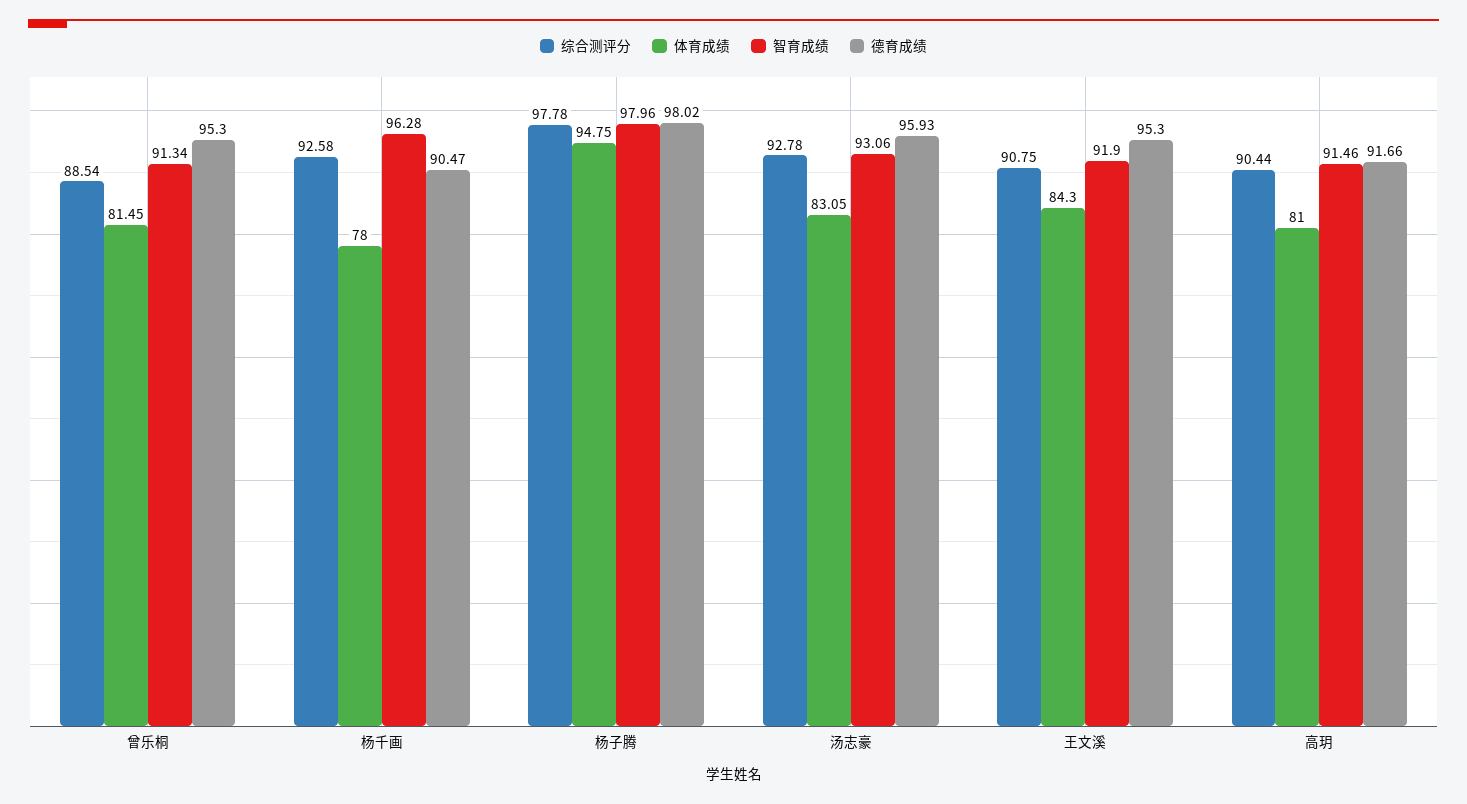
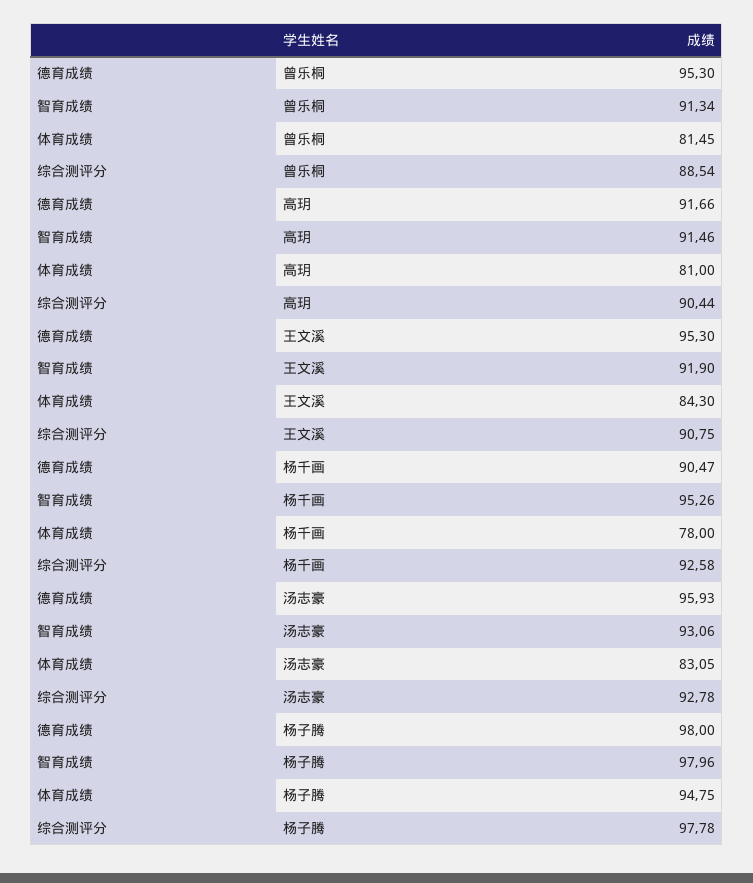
  {
    "综合测评分": {
      "曾乐桐": 88.54,
      "杨千画": 92.58,
      "杨子腾": 97.78,
      "汤志豪": 92.78,
      "王文溪": 90.75,
      "高玥": 90.44
    },
    "体育成绩": {
      "曾乐桐": 81.45,
      "杨千画": 78,
      "杨子腾": 94.75,
      "汤志豪": 83.05,
      "王文溪": 84.3,
      "高玥": 81
    },
    "智育成绩": {
      "曾乐桐": 91.34,
-     "杨千画": 96.28,
+     "杨千画": 95.26,
      "杨子腾": 97.96,
      "汤志豪": 93.06,
      "王文溪": 91.9,
      "高玥": 91.46
    },
    "德育成绩": {
      "曾乐桐": 95.3,
      "杨千画": 90.47,
-     "杨子腾": 98.02,
+     "杨子腾": 98,
      "汤志豪": 95.93,
      "王文溪": 95.3,
      "高玥": 91.66
    }
  }

